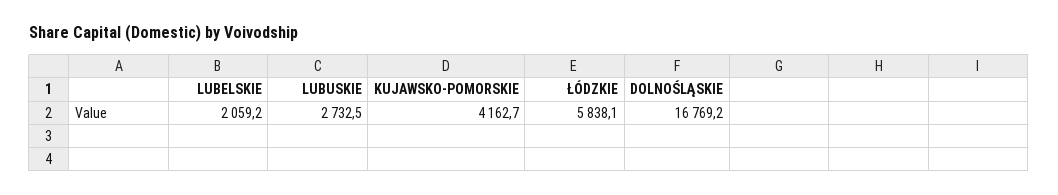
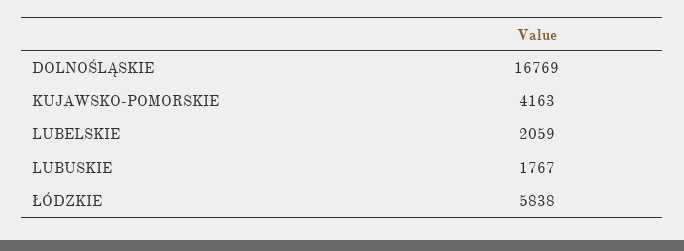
  {
    "LUBELSKIE": 2059.2,
-   "LUBUSKIE": 2732.5,
+   "LUBUSKIE": 1767,
    "KUJAWSKO-POMORSKIE": 4162.7,
    "ŁÓDZKIE": 5838.1,
    "DOLNOŚLĄSKIE": 16769.2
  }

